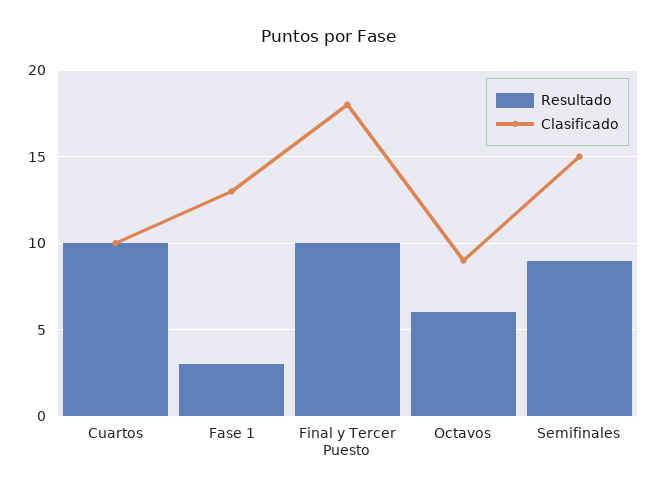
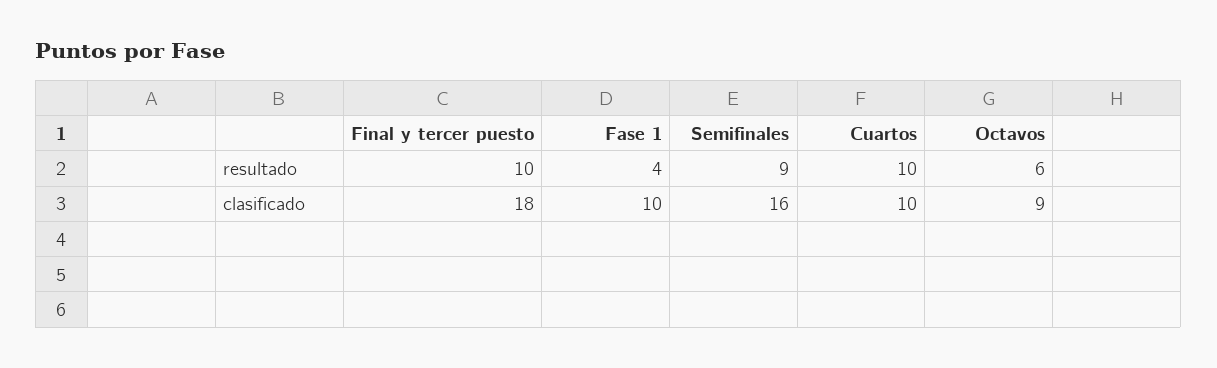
  {
    "Resultado": {
      "Cuartos": 10,
-     "Fase 1": 3,
+     "Fase 1": 4,
      "Final y Tercer Puesto": 10,
      "Octavos": 6,
      "Semifinales": 9
    },
    "Clasificado": {
      "Cuartos": 10,
-     "Fase 1": 13,
+     "Fase 1": 10,
      "Final y Tercer Puesto": 18,
      "Octavos": 9,
-     "Semifinales": 15
+     "Semifinales": 16
    }
  }

